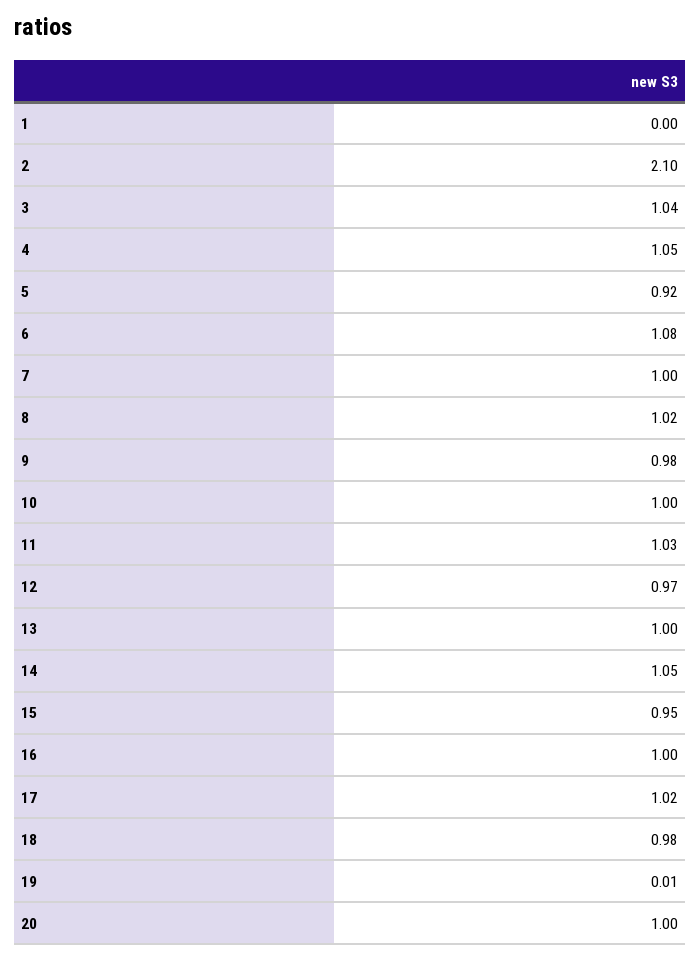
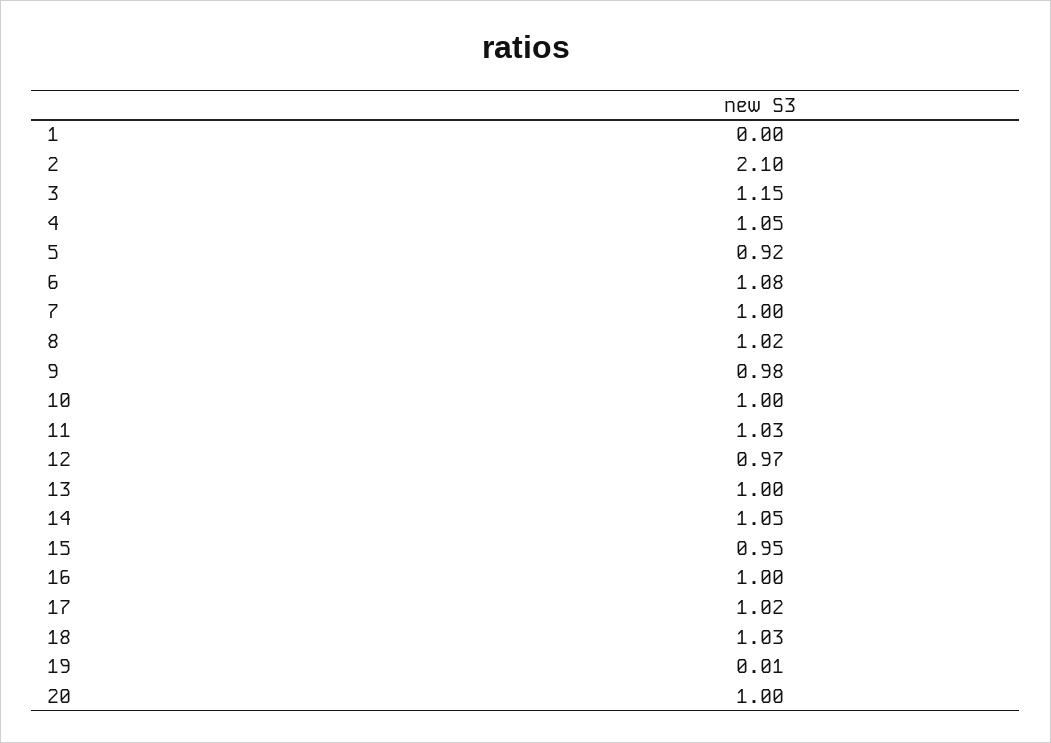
  {
    "1": 0,
    "2": 2.1,
-   "3": 1.04,
+   "3": 1.15,
    "4": 1.05,
    "5": 0.92,
    "6": 1.08,
    "7": 1,
    "8": 1.02,
    "9": 0.98,
    "10": 1,
    "11": 1.03,
    "12": 0.97,
    "13": 1,
    "14": 1.05,
    "15": 0.95,
    "16": 1,
    "17": 1.02,
-   "18": 0.98,
+   "18": 1.03,
    "19": 0.01,
    "20": 1
  }

